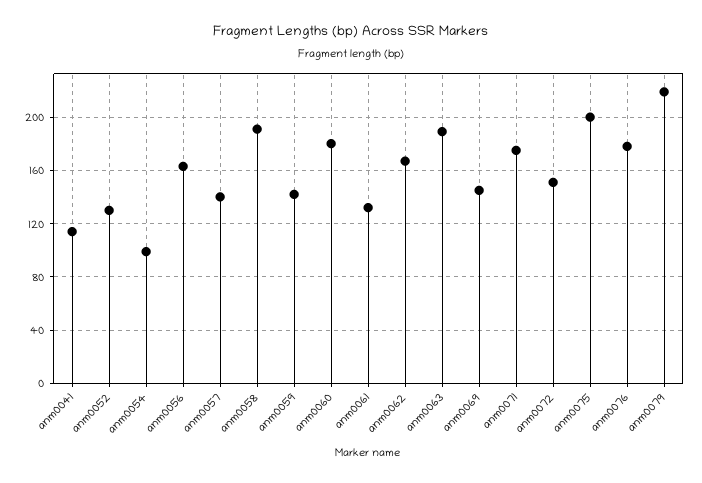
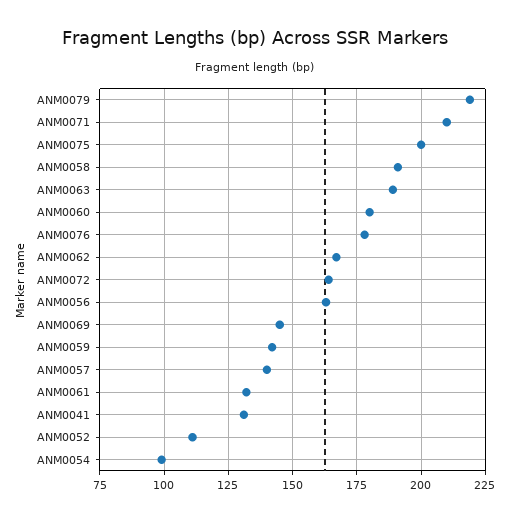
  {
-   "anm0041": 115,
+   "anm0041": 130,
-   "anm0052": 130,
+   "anm0052": 110,
    "anm0054": 100,
    "anm0056": 165,
    "anm0057": 140,
    "anm0058": 190,
    "anm0059": 140,
    "anm0060": 180,
    "anm0061": 130,
    "anm0062": 165,
    "anm0063": 190,
    "anm0069": 145,
-   "anm0071": 175,
+   "anm0071": 210,
-   "anm0072": 150,
+   "anm0072": 165,
    "anm0075": 200,
    "anm0076": 180,
    "anm0079": 220
  }

